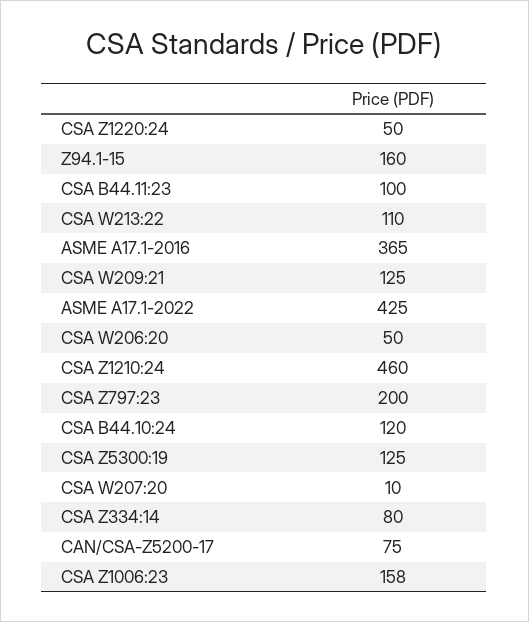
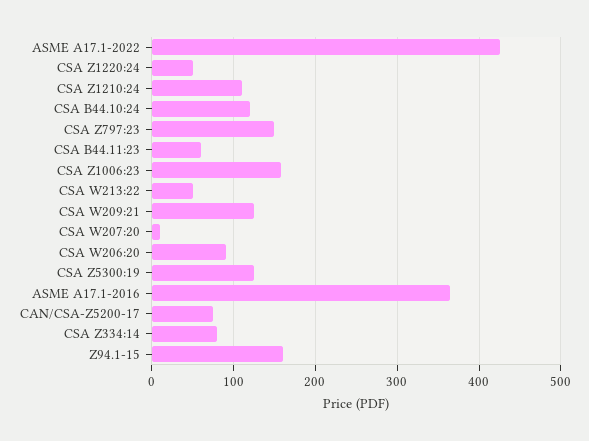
  {
    "CSA Z1220:24": 50,
    "Z94.1-15": 160,
-   "CSA B44.11:23": 100,
+   "CSA B44.11:23": 60,
-   "CSA W213:22": 110,
+   "CSA W213:22": 50,
    "ASME A17.1-2016": 365,
    "CSA W209:21": 125,
    "ASME A17.1-2022": 425,
-   "CSA W206:20": 50,
+   "CSA W206:20": 90,
-   "CSA Z1210:24": 460,
+   "CSA Z1210:24": 110,
-   "CSA Z797:23": 200,
+   "CSA Z797:23": 150,
    "CSA B44.10:24": 120,
    "CSA Z5300:19": 125,
    "CSA W207:20": 10,
    "CSA Z334:14": 80,
    "CAN/CSA-Z5200-17": 75,
    "CSA Z1006:23": 158
  }

